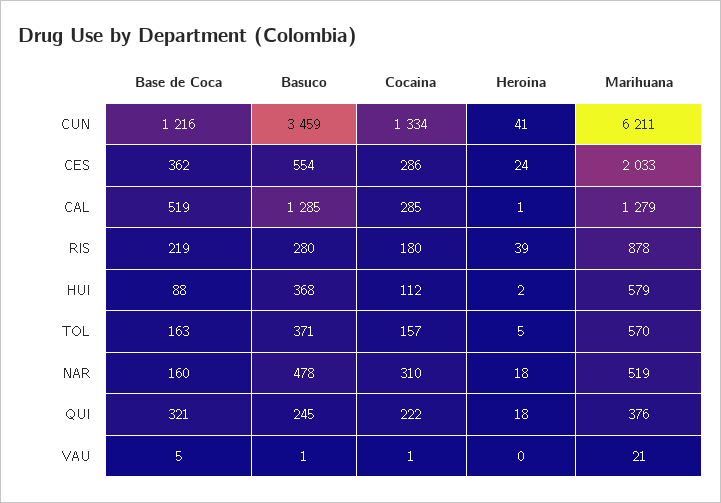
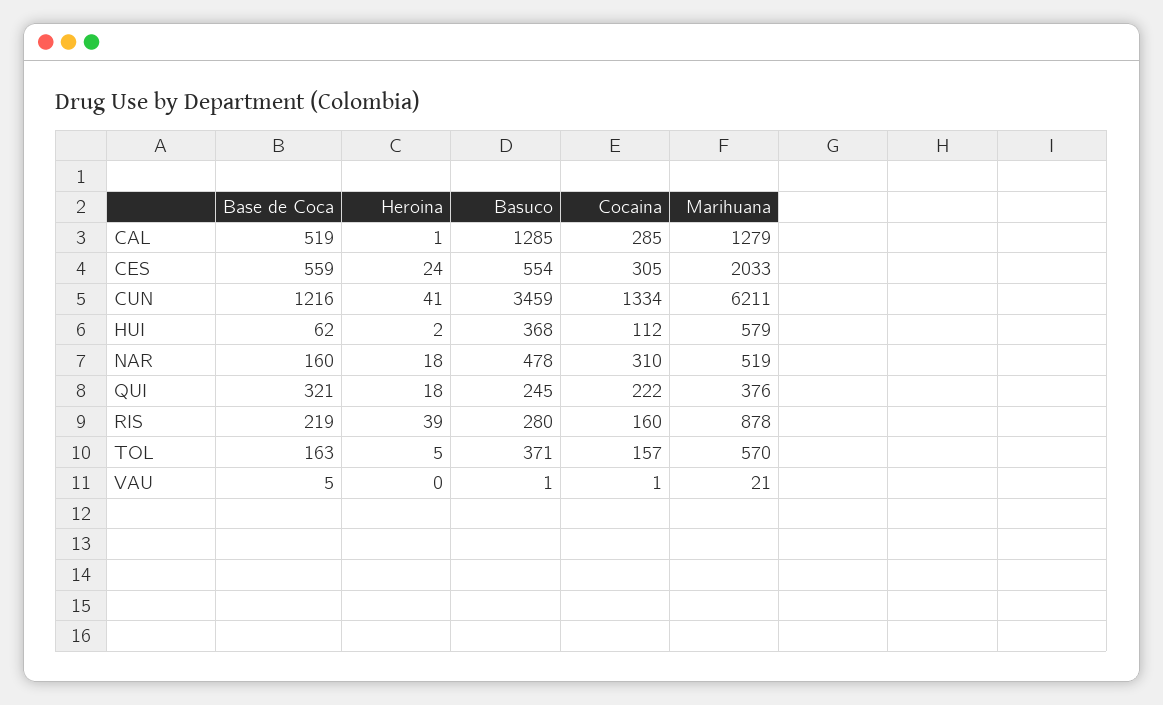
  {
    "Base de Coca": {
      "CUN": 1216,
-     "CES": 362,
+     "CES": 559,
      "CAL": 519,
      "RIS": 219,
-     "HUI": 88,
+     "HUI": 62,
      "TOL": 163,
      "NAR": 160,
      "QUI": 321,
      "VAU": 5
    },
    "Basuco": {
      "CUN": 3459,
      "CES": 554,
      "CAL": 1285,
      "RIS": 280,
      "HUI": 368,
      "TOL": 371,
      "NAR": 478,
      "QUI": 245,
      "VAU": 1
    },
    "Cocaina": {
      "CUN": 1334,
-     "CES": 286,
+     "CES": 305,
      "CAL": 285,
-     "RIS": 180,
+     "RIS": 160,
      "HUI": 112,
      "TOL": 157,
      "NAR": 310,
      "QUI": 222,
      "VAU": 1
    },
    "Heroina": {
      "CUN": 41,
      "CES": 24,
      "CAL": 1,
      "RIS": 39,
      "HUI": 2,
      "TOL": 5,
      "NAR": 18,
      "QUI": 18,
      "VAU": 0
    },
    "Marihuana": {
      "CUN": 6211,
      "CES": 2033,
      "CAL": 1279,
      "RIS": 878,
      "HUI": 579,
      "TOL": 570,
      "NAR": 519,
      "QUI": 376,
      "VAU": 21
    }
  }

